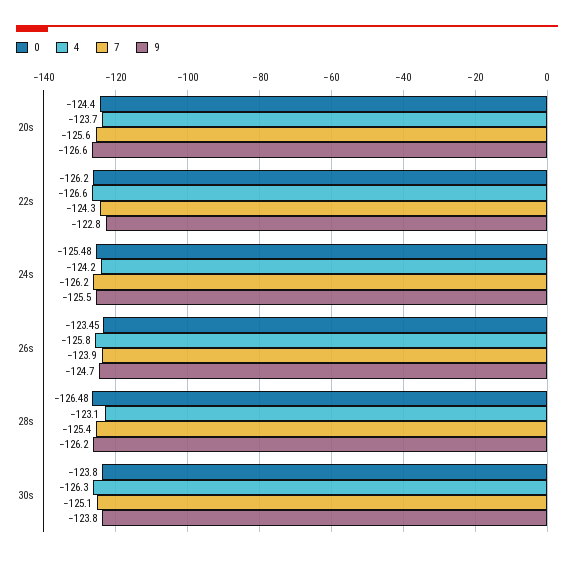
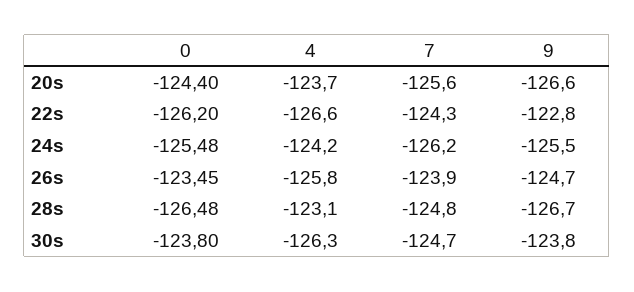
  {
    "0": {
      "20s": -124.4,
      "22s": -126.2,
      "24s": -125.48,
      "26s": -123.45,
      "28s": -126.48,
      "30s": -123.8
    },
    "4": {
      "20s": -123.7,
      "22s": -126.6,
      "24s": -124.2,
      "26s": -125.8,
      "28s": -123.1,
      "30s": -126.3
    },
    "7": {
      "20s": -125.6,
      "22s": -124.3,
      "24s": -126.2,
      "26s": -123.9,
-     "28s": -125.4,
+     "28s": -124.8,
-     "30s": -125.1
+     "30s": -124.7
    },
    "9": {
      "20s": -126.6,
      "22s": -122.8,
      "24s": -125.5,
      "26s": -124.7,
-     "28s": -126.2,
+     "28s": -126.7,
      "30s": -123.8
    }
  }

